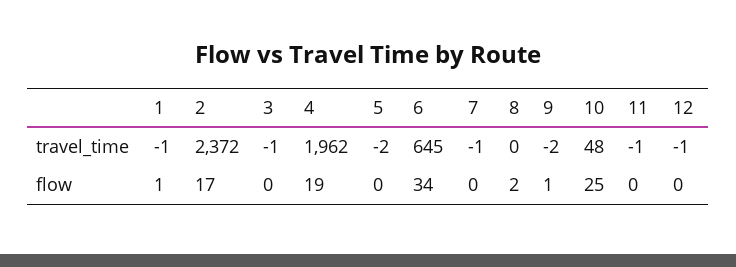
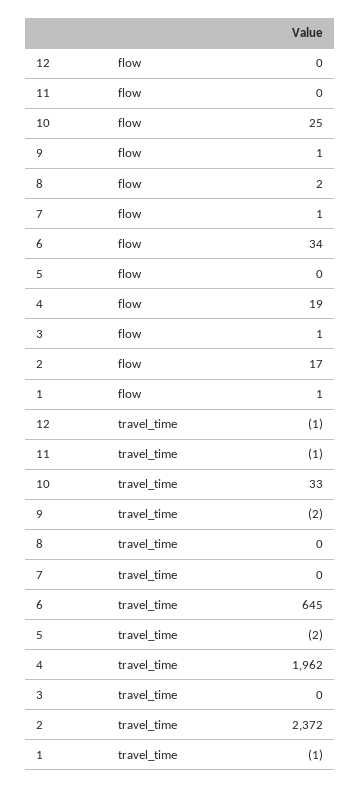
  {
    "1": {
      "travel_time": -1,
      "flow": 1
    },
    "2": {
      "travel_time": 2372,
      "flow": 17
    },
    "3": {
-     "travel_time": -1,
+     "travel_time": 0,
-     "flow": 0
+     "flow": 1
    },
    "4": {
      "travel_time": 1962,
      "flow": 19
    },
    "5": {
      "travel_time": -2,
      "flow": 0
    },
    "6": {
      "travel_time": 645,
      "flow": 34
    },
    "7": {
-     "travel_time": -1,
+     "travel_time": 0,
-     "flow": 0
+     "flow": 1
    },
    "8": {
      "travel_time": 0,
      "flow": 2
    },
    "9": {
      "travel_time": -2,
      "flow": 1
    },
    "10": {
-     "travel_time": 48,
+     "travel_time": 33,
      "flow": 25
    },
    "11": {
      "travel_time": -1,
      "flow": 0
    },
    "12": {
      "travel_time": -1,
      "flow": 0
    }
  }

